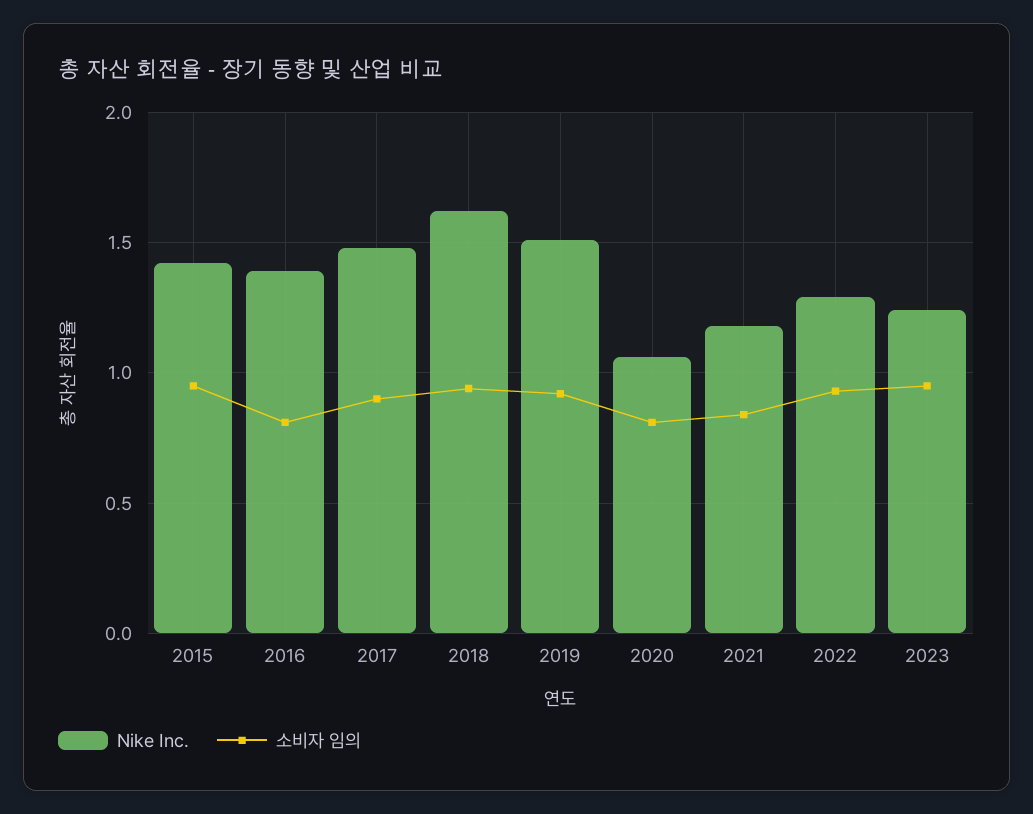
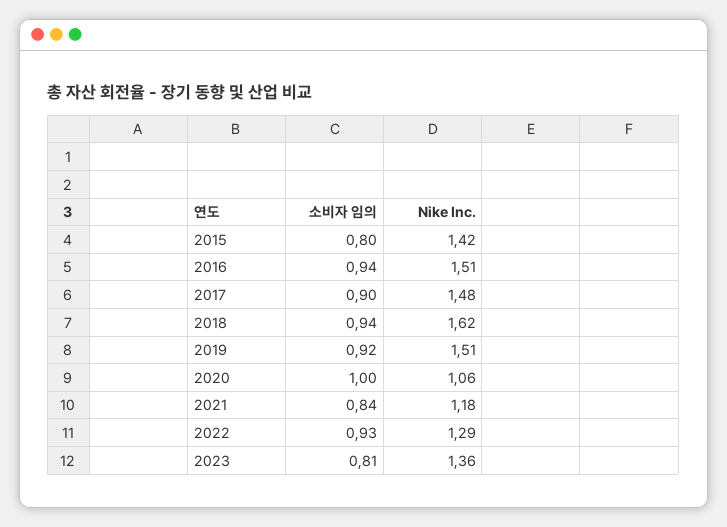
  {
    "Nike Inc.": {
      "2015": 1.42,
-     "2016": 1.4,
+     "2016": 1.51,
      "2017": 1.48,
      "2018": 1.62,
      "2019": 1.51,
      "2020": 1.06,
      "2021": 1.18,
      "2022": 1.29,
-     "2023": 1.25
+     "2023": 1.36
    },
    "소비자 임의": {
-     "2015": 0.95,
+     "2015": 0.8,
-     "2016": 0.8,
+     "2016": 0.94,
      "2017": 0.9,
      "2018": 0.94,
      "2019": 0.92,
-     "2020": 0.8,
+     "2020": 1,
      "2021": 0.84,
      "2022": 0.93,
-     "2023": 0.95
+     "2023": 0.81
    }
  }

